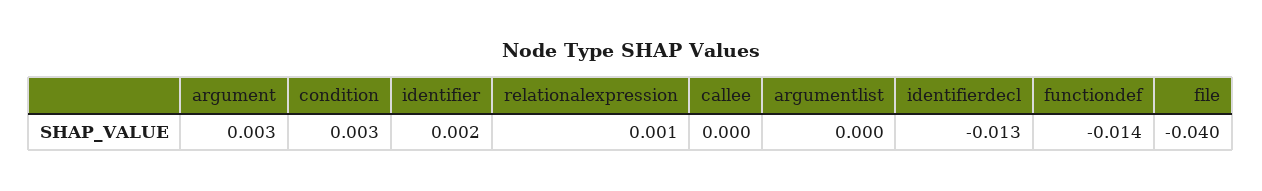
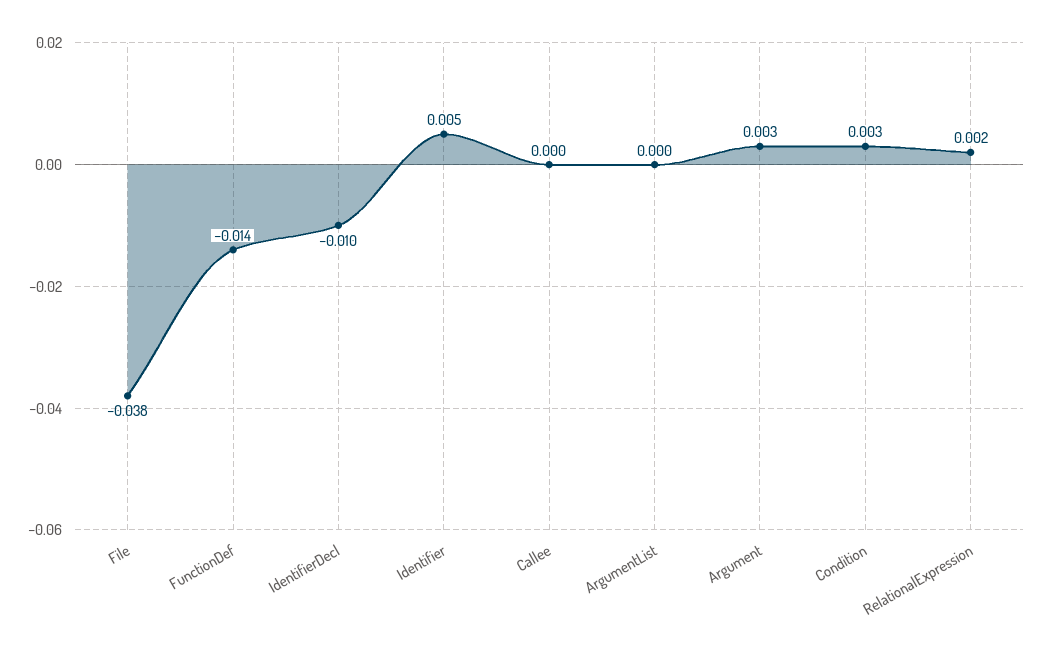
  {
    "argument": 0.003,
    "condition": 0.003,
-   "identifier": 0.002,
+   "identifier": 0.005,
-   "relationalexpression": 0.001,
+   "relationalexpression": 0.002,
    "callee": 0,
    "argumentlist": 0,
-   "identifierdecl": -0.013,
+   "identifierdecl": -0.01,
    "functiondef": -0.014,
-   "file": -0.04
+   "file": -0.038
  }

